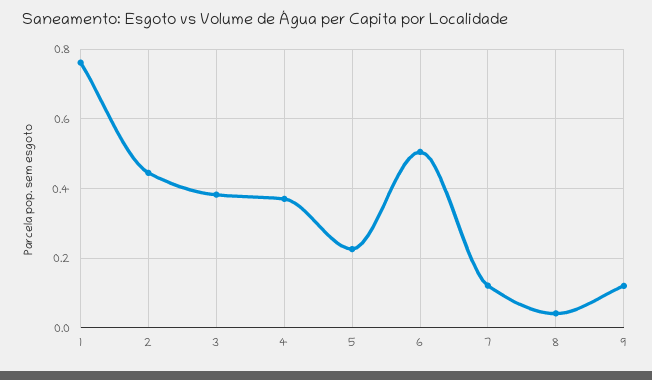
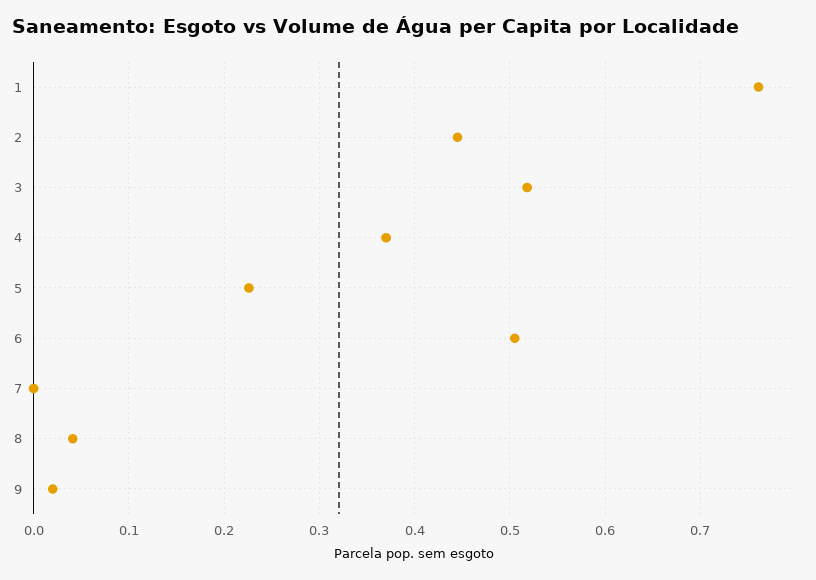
  {
    "1": 0.76,
    "2": 0.45,
-   "3": 0.38,
+   "3": 0.52,
    "4": 0.37,
    "5": 0.23,
    "6": 0.51,
-   "7": 0.12,
+   "7": 0,
    "8": 0.04,
-   "9": 0.12
+   "9": 0.02
  }

